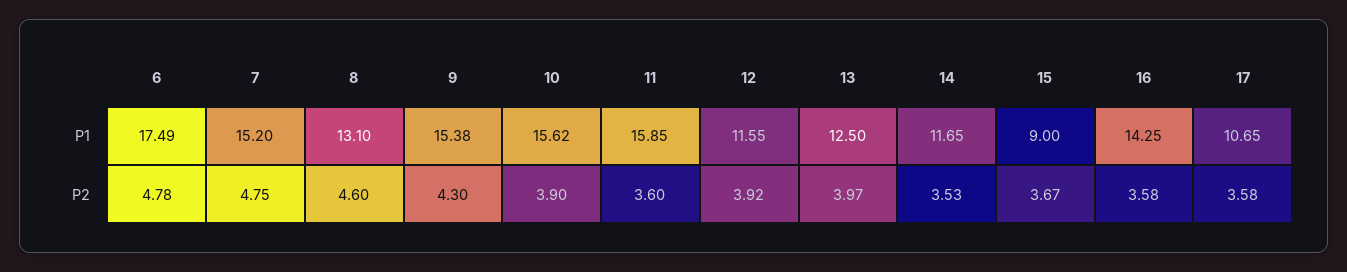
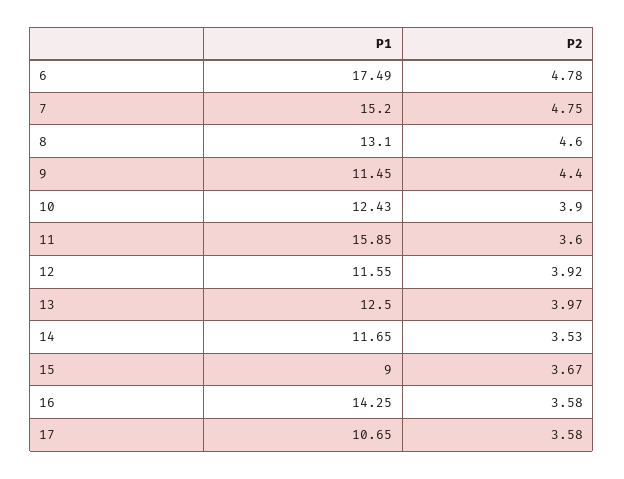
  {
    "6": {
      "P1": 17.49,
      "P2": 4.78
    },
    "7": {
      "P1": 15.2,
      "P2": 4.75
    },
    "8": {
      "P1": 13.1,
      "P2": 4.6
    },
    "9": {
-     "P1": 15.38,
+     "P1": 11.45,
-     "P2": 4.3
+     "P2": 4.4
    },
    "10": {
-     "P1": 15.62,
+     "P1": 12.43,
      "P2": 3.9
    },
    "11": {
      "P1": 15.85,
      "P2": 3.6
    },
    "12": {
      "P1": 11.55,
      "P2": 3.92
    },
    "13": {
      "P1": 12.5,
      "P2": 3.97
    },
    "14": {
      "P1": 11.65,
      "P2": 3.53
    },
    "15": {
      "P1": 9,
      "P2": 3.67
    },
    "16": {
      "P1": 14.25,
      "P2": 3.58
    },
    "17": {
      "P1": 10.65,
      "P2": 3.58
    }
  }

